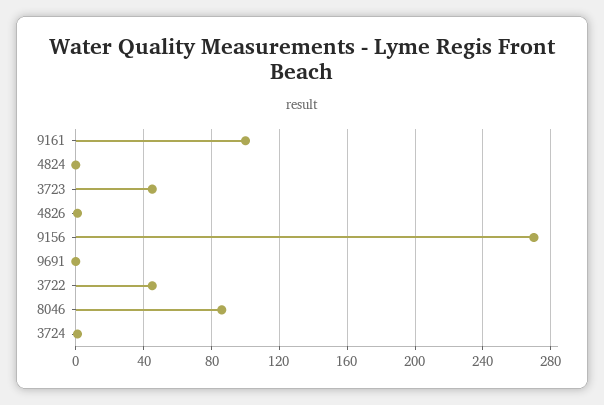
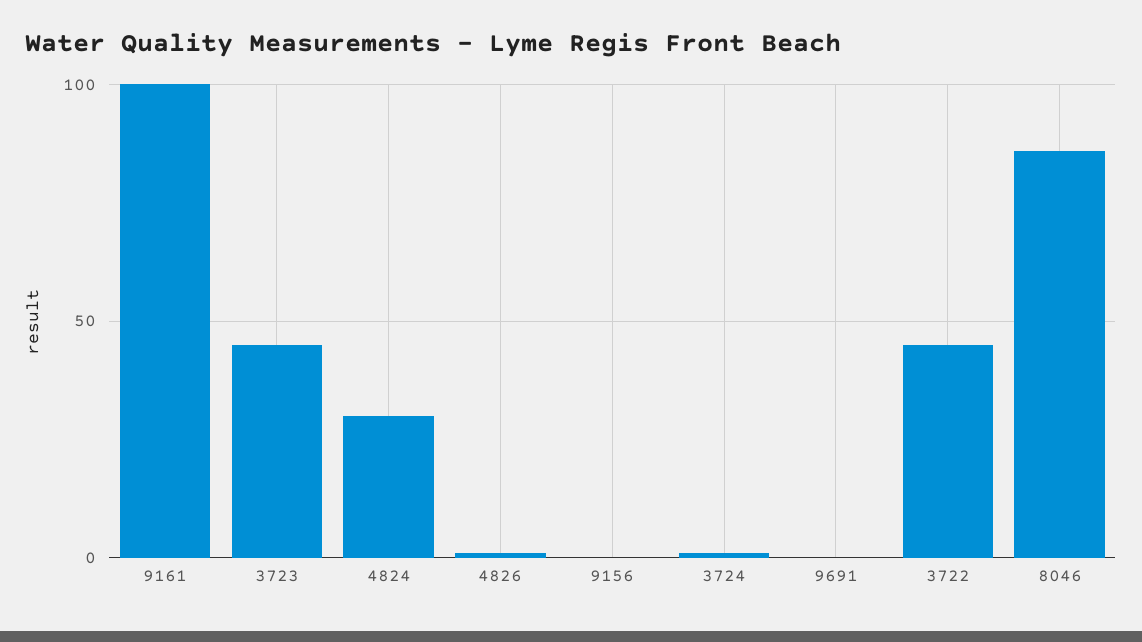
  {
    "9161": 100,
-   "4824": 0,
+   "4824": 30,
    "3723": 45,
    "4826": 0,
-   "9156": 270,
+   "9156": 0,
    "9691": 0,
    "3722": 45,
    "8046": 85,
    "3724": 0
  }

